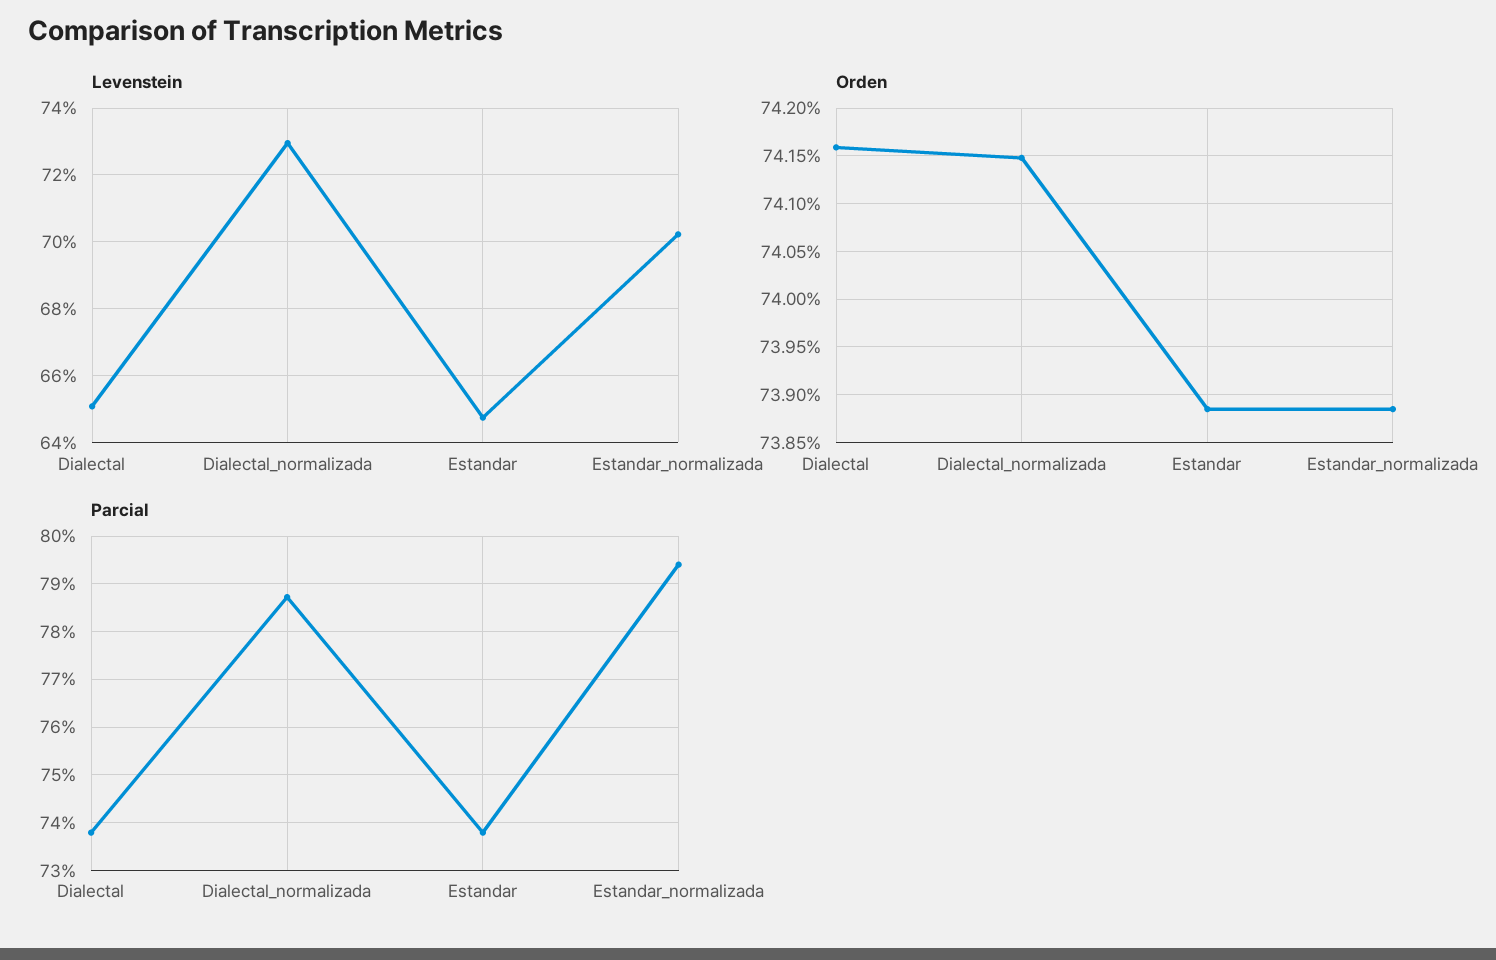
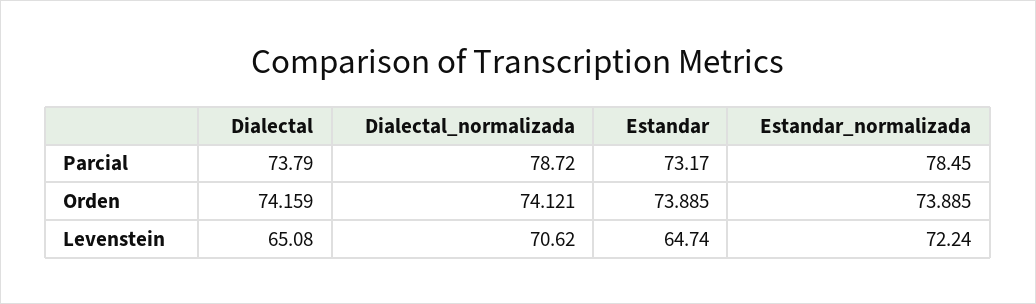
  {
    "Levenstein": {
      "Dialectal": 65.08,
-     "Dialectal_normalizada": 73,
+     "Dialectal_normalizada": 70.62,
      "Estandar": 64.74,
-     "Estandar_normalizada": 70.2
+     "Estandar_normalizada": 72.24
    },
    "Orden": {
      "Dialectal": 74.159,
-     "Dialectal_normalizada": 74.15,
+     "Dialectal_normalizada": 74.121,
      "Estandar": 73.885,
      "Estandar_normalizada": 73.885
    },
    "Parcial": {
      "Dialectal": 73.79,
      "Dialectal_normalizada": 78.72,
-     "Estandar": 73.8,
+     "Estandar": 73.17,
-     "Estandar_normalizada": 79.4
+     "Estandar_normalizada": 78.45
    }
  }

